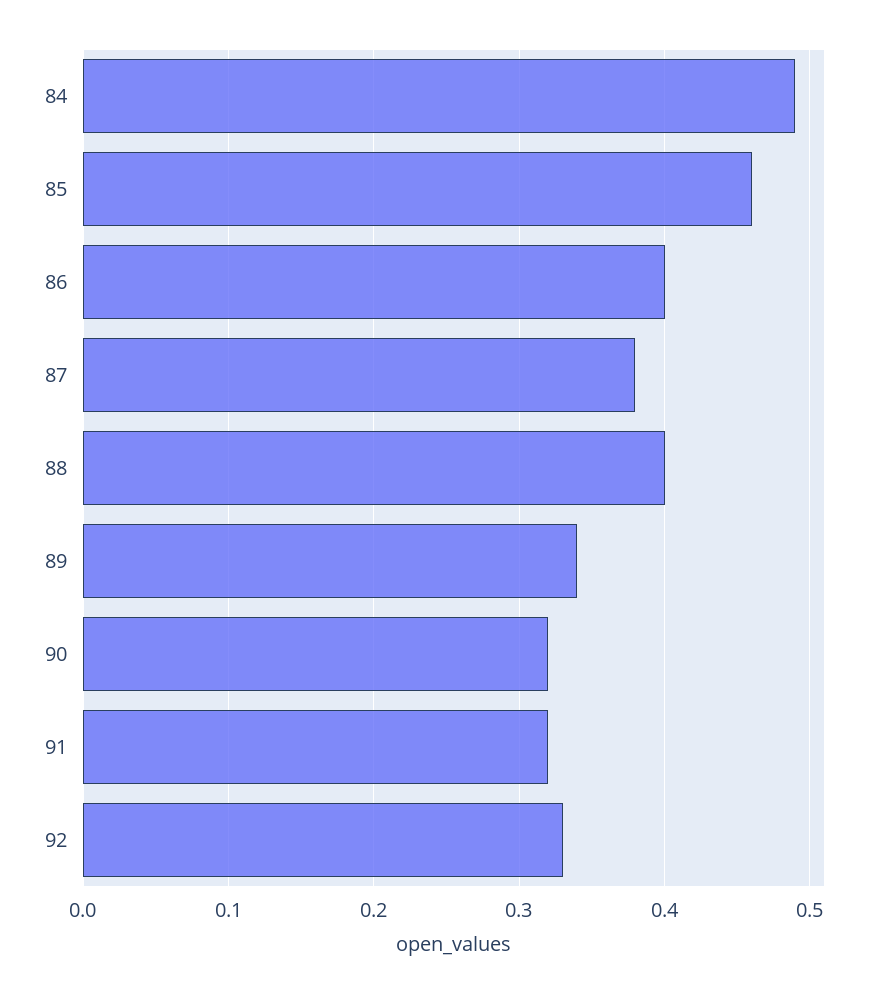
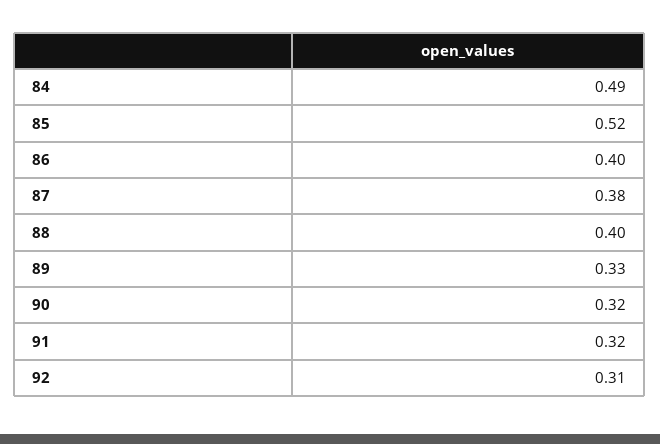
  {
    "84": 0.49,
-   "85": 0.46,
+   "85": 0.52,
    "86": 0.4,
    "87": 0.38,
    "88": 0.4,
-   "89": 0.34,
+   "89": 0.33,
    "90": 0.32,
    "91": 0.32,
-   "92": 0.33
+   "92": 0.31
  }

